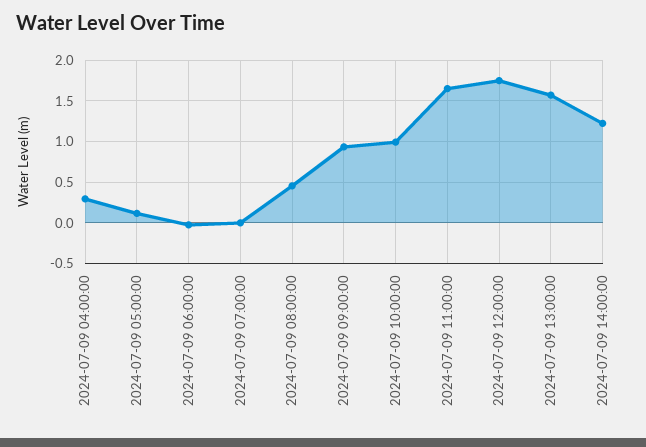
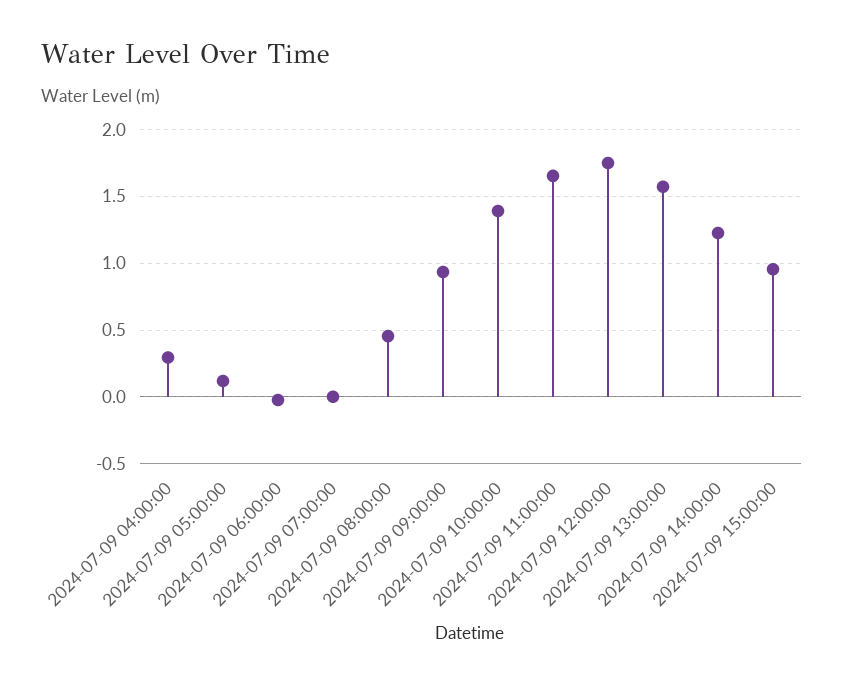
  {
    "2024-07-09 04:00:00": 0.3,
    "2024-07-09 05:00:00": 0.1,
    "2024-07-09 06:00:00": 0,
    "2024-07-09 07:00:00": 0,
    "2024-07-09 08:00:00": 0.45,
    "2024-07-09 09:00:00": 0.95,
-   "2024-07-09 10:00:00": 1,
+   "2024-07-09 10:00:00": 1.4,
    "2024-07-09 11:00:00": 1.65,
    "2024-07-09 12:00:00": 1.75,
    "2024-07-09 13:00:00": 1.55,
-   "2024-07-09 14:00:00": 1.25
+   "2024-07-09 14:00:00": 1.25,
+   "2024-07-09 15:00:00": 0.95
  }

